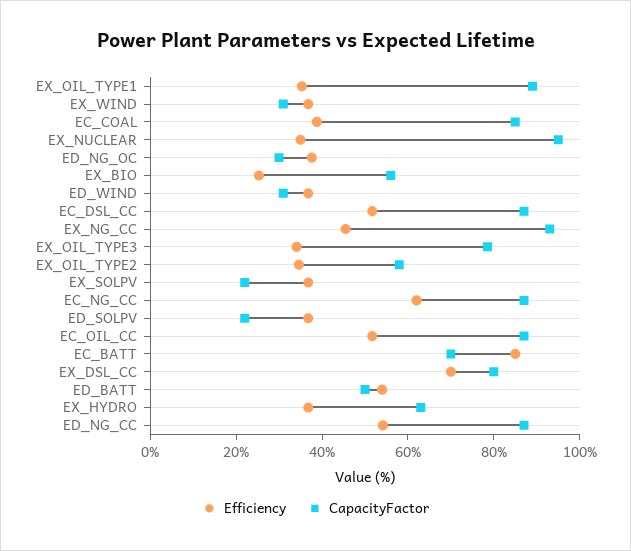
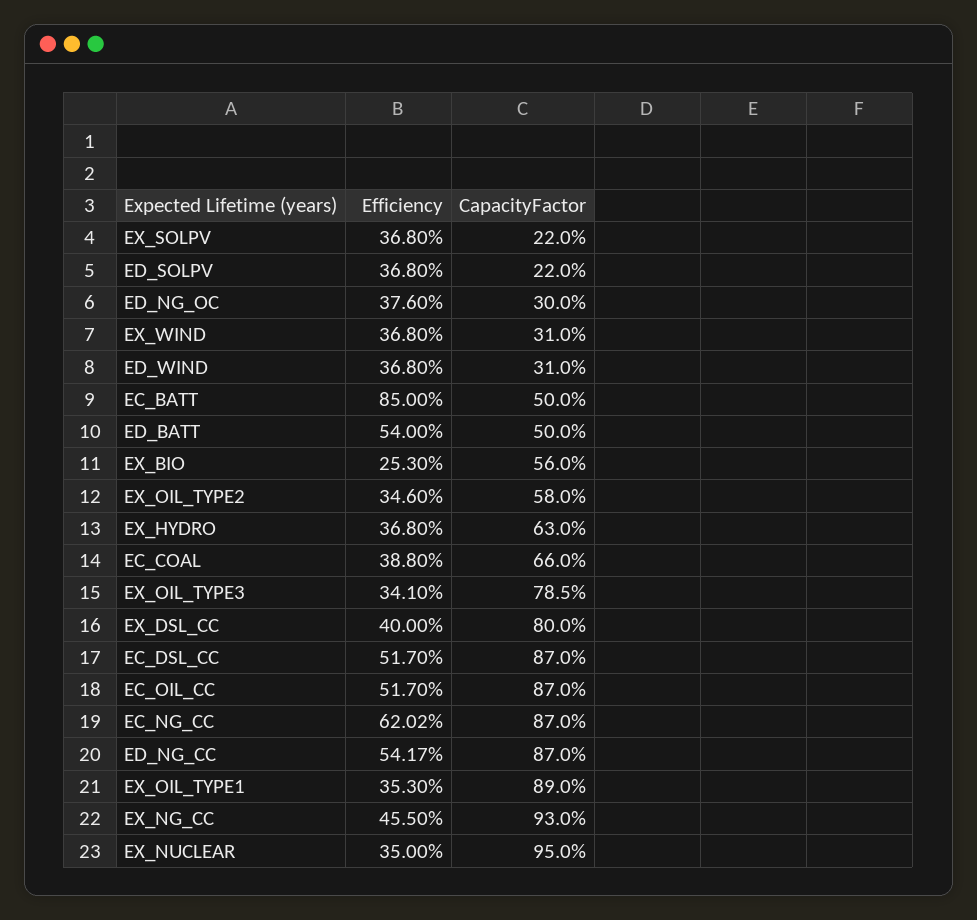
  {
    "Efficiency": {
      "EX_OIL_TYPE1": 35.3,
      "EX_WIND": 36.8,
      "EC_COAL": 38.8,
      "EX_NUCLEAR": 35,
      "ED_NG_OC": 37.6,
      "EX_BIO": 25.3,
      "ED_WIND": 36.8,
      "EC_DSL_CC": 51.7,
      "EX_NG_CC": 45.5,
      "EX_OIL_TYPE3": 34.1,
      "EX_OIL_TYPE2": 34.6,
      "EX_SOLPV": 36.8,
      "EC_NG_CC": 62.02,
      "ED_SOLPV": 36.8,
      "EC_OIL_CC": 51.7,
      "EC_BATT": 85,
-     "EX_DSL_CC": 70,
+     "EX_DSL_CC": 40,
      "ED_BATT": 54,
      "EX_HYDRO": 36.8,
      "ED_NG_CC": 54.17
    },
    "CapacityFactor": {
      "EX_OIL_TYPE1": 89,
      "EX_WIND": 31,
-     "EC_COAL": 85,
+     "EC_COAL": 66,
      "EX_NUCLEAR": 95,
      "ED_NG_OC": 30,
      "EX_BIO": 56,
      "ED_WIND": 31,
      "EC_DSL_CC": 87,
      "EX_NG_CC": 93,
      "EX_OIL_TYPE3": 78.5,
      "EX_OIL_TYPE2": 58,
      "EX_SOLPV": 22,
      "EC_NG_CC": 87,
      "ED_SOLPV": 22,
      "EC_OIL_CC": 87,
-     "EC_BATT": 70,
+     "EC_BATT": 50,
      "EX_DSL_CC": 80,
      "ED_BATT": 50,
      "EX_HYDRO": 63,
      "ED_NG_CC": 87
    }
  }

